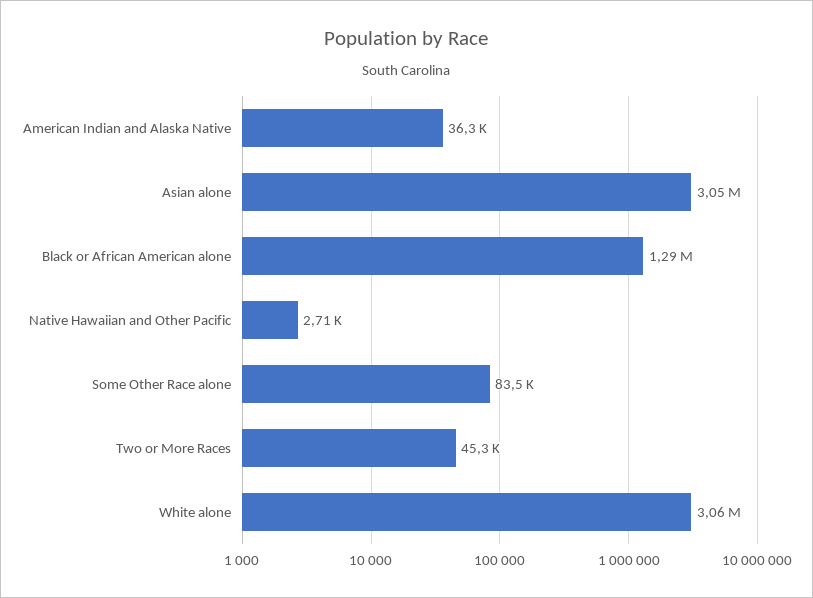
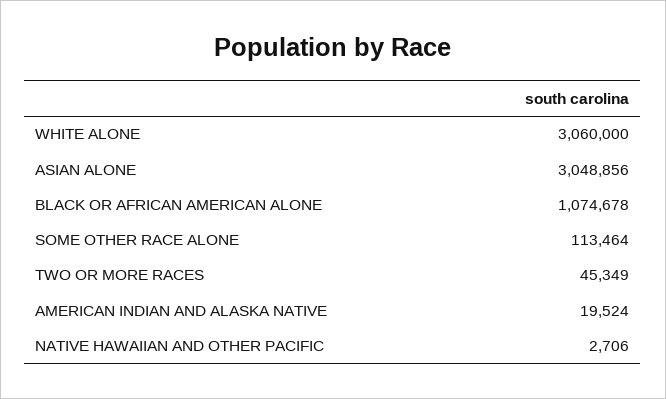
  {
-   "American Indian and Alaska Native": 36300,
+   "American Indian and Alaska Native": 19524,
    "Asian alone": 3048856,
-   "Black or African American alone": 1290000,
+   "Black or African American alone": 1074678,
    "Native Hawaiian and Other Pacific": 2706,
-   "Some Other Race alone": 83500,
+   "Some Other Race alone": 113464,
    "Two or More Races": 45349,
    "White alone": 3060000
  }

